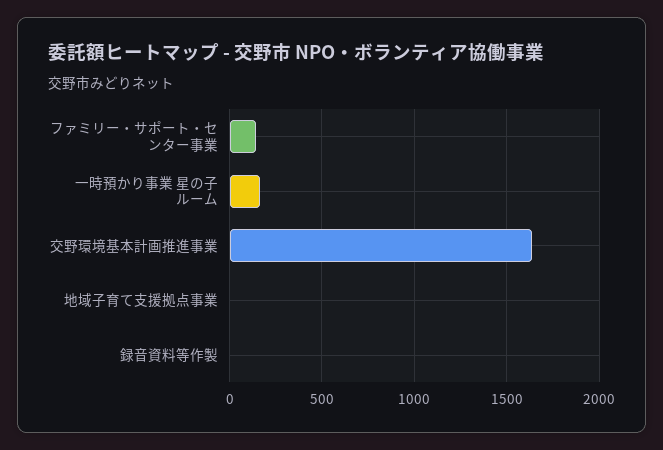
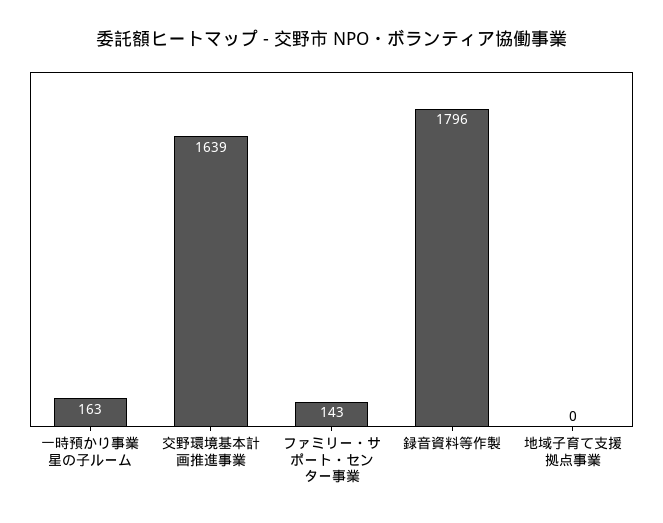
  {
    "ファミリー・サポート・センター事業": 143,
    "一時預かり事業 星の子ルーム": 163,
    "交野環境基本計画推進事業": 1639,
    "地域子育て支援拠点事業": 0,
-   "録音資料等作製": 0
+   "録音資料等作製": 1796
  }

